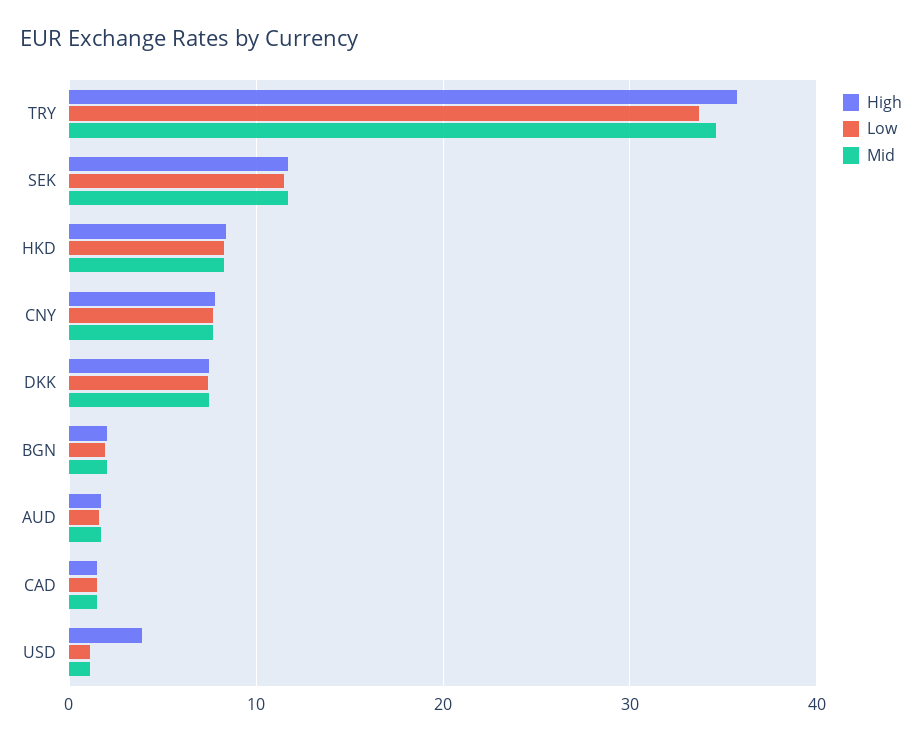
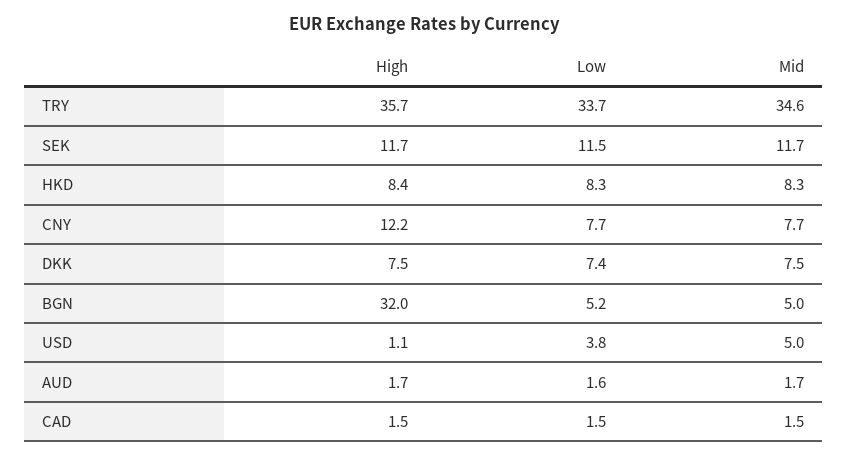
  {
    "High": {
      "TRY": 35.7,
      "SEK": 11.7,
      "HKD": 8.4,
-     "CNY": 8,
+     "CNY": 12.2,
      "DKK": 7.5,
-     "BGN": 2,
+     "BGN": 32,
      "AUD": 1.7,
      "CAD": 1.5,
-     "USD": 4
+     "USD": 1.1
    },
    "Low": {
      "TRY": 33.7,
      "SEK": 11.5,
      "HKD": 8.3,
      "CNY": 7.7,
      "DKK": 7.4,
-     "BGN": 2,
+     "BGN": 5.2,
      "AUD": 1.6,
      "CAD": 1.5,
-     "USD": 1
+     "USD": 3.8
    },
    "Mid": {
      "TRY": 34.6,
      "SEK": 11.7,
      "HKD": 8.3,
      "CNY": 7.7,
      "DKK": 7.5,
-     "BGN": 2,
+     "BGN": 5,
      "AUD": 1.7,
      "CAD": 1.5,
-     "USD": 1
+     "USD": 5
    }
  }

